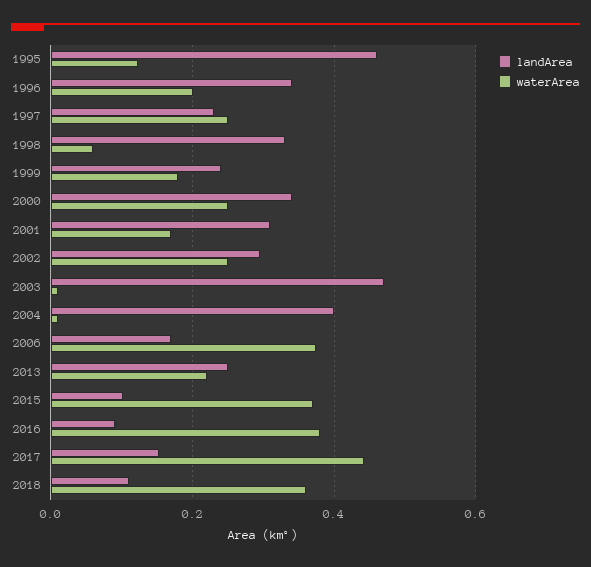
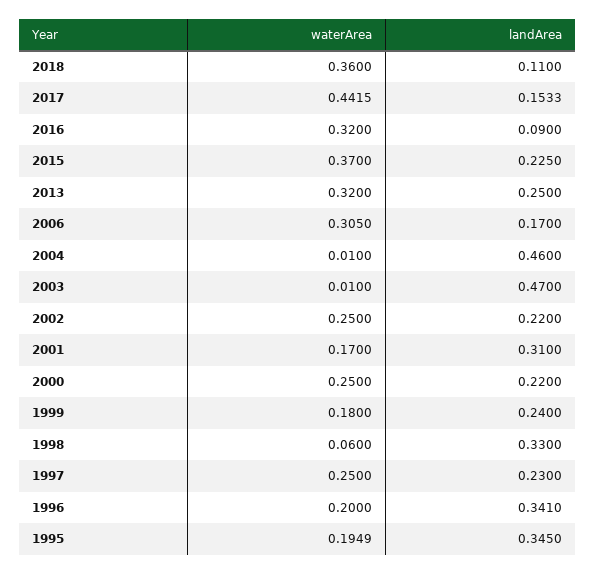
  {
    "landArea": {
-     "1995": 0.46,
+     "1995": 0.345,
      "1996": 0.341,
      "1997": 0.23,
      "1998": 0.33,
      "1999": 0.24,
-     "2000": 0.34,
+     "2000": 0.22,
      "2001": 0.31,
-     "2002": 0.3,
+     "2002": 0.22,
      "2003": 0.47,
-     "2004": 0.4,
+     "2004": 0.46,
      "2006": 0.17,
      "2013": 0.25,
-     "2015": 0.1,
+     "2015": 0.225,
      "2016": 0.09,
      "2017": 0.1533,
      "2018": 0.11
    },
    "waterArea": {
-     "1995": 0.12,
+     "1995": 0.1949,
      "1996": 0.2,
      "1997": 0.25,
      "1998": 0.06,
      "1999": 0.18,
      "2000": 0.25,
      "2001": 0.17,
      "2002": 0.25,
      "2003": 0.01,
      "2004": 0.01,
-     "2006": 0.38,
+     "2006": 0.305,
-     "2013": 0.22,
+     "2013": 0.32,
      "2015": 0.37,
-     "2016": 0.38,
+     "2016": 0.32,
      "2017": 0.4415,
      "2018": 0.36
    }
  }

